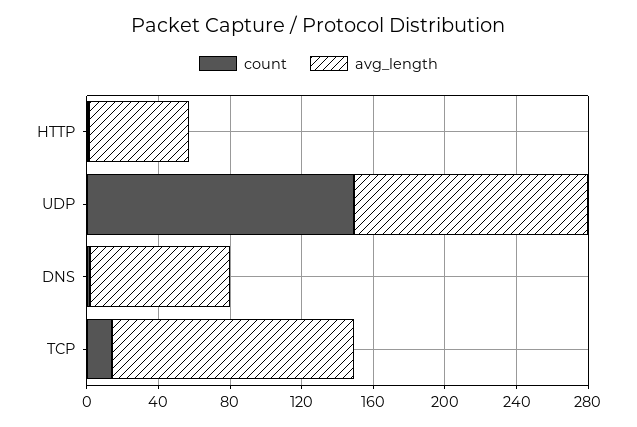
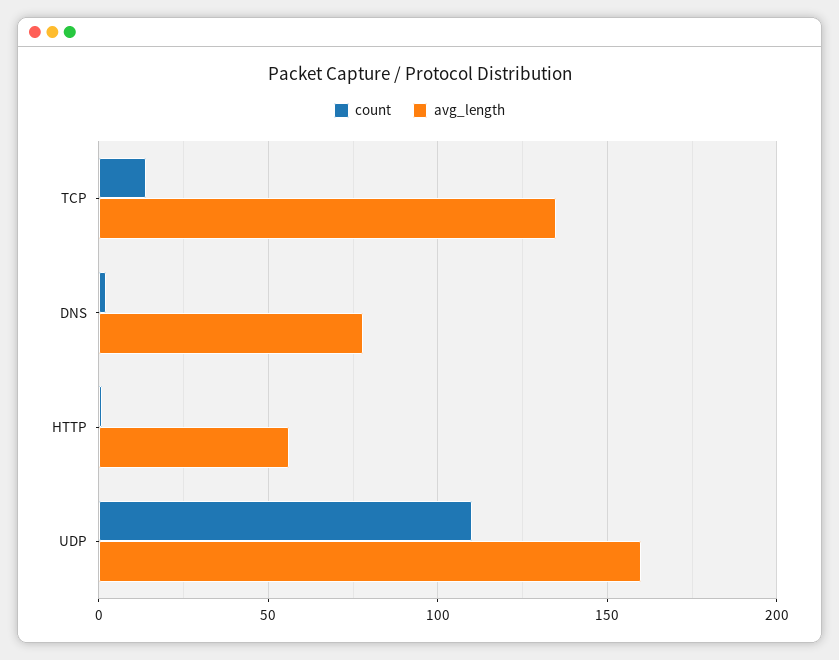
  {
    "count": {
      "HTTP": 0,
-     "UDP": 150,
+     "UDP": 110,
      "DNS": 0,
      "TCP": 15
    },
    "avg_length": {
      "HTTP": 55,
-     "UDP": 130,
+     "UDP": 160,
      "DNS": 80,
      "TCP": 135
    }
  }

